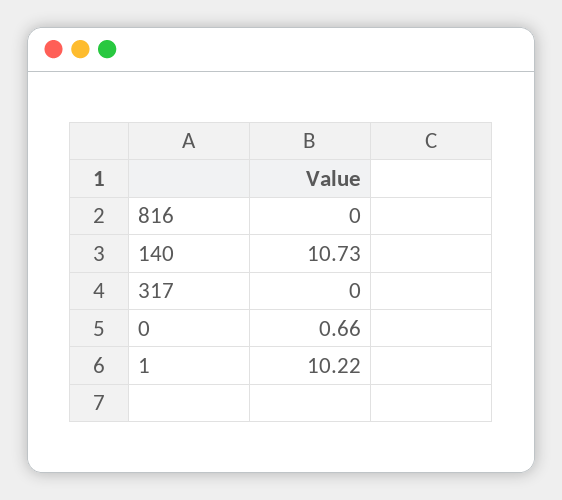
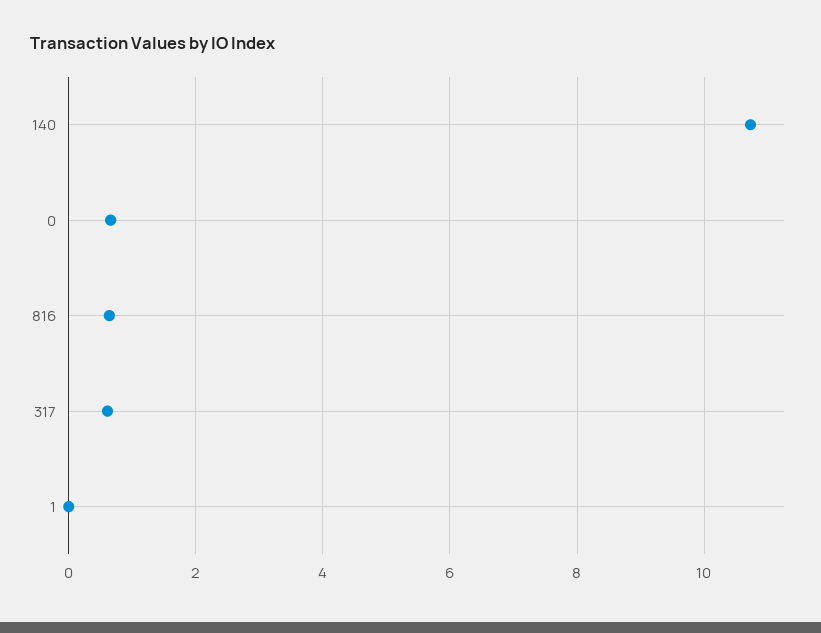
  {
-   "816": 0,
+   "816": 0.6,
    "140": 10.73,
-   "317": 0,
+   "317": 0.6,
    "0": 0.66,
-   "1": 10.22
+   "1": 0
  }

